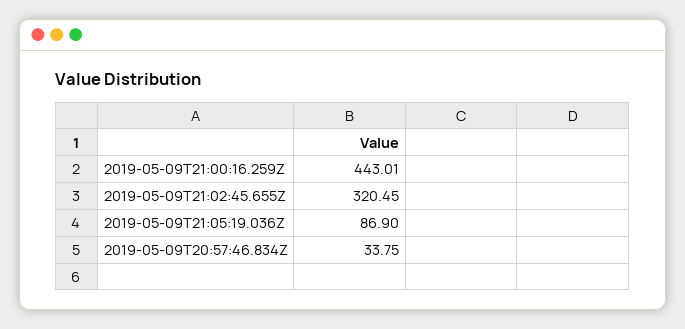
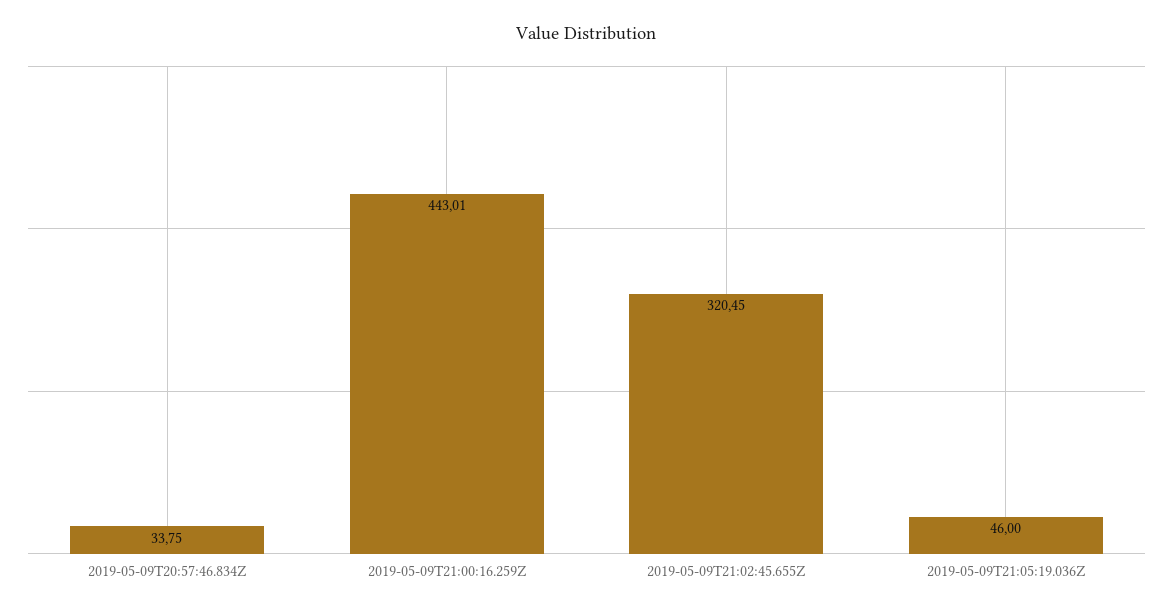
  {
    "2019-05-09T21:00:16.259Z": 443.01,
    "2019-05-09T21:02:45.655Z": 320.45,
-   "2019-05-09T21:05:19.036Z": 86.9,
+   "2019-05-09T21:05:19.036Z": 46,
    "2019-05-09T20:57:46.834Z": 33.75
  }

